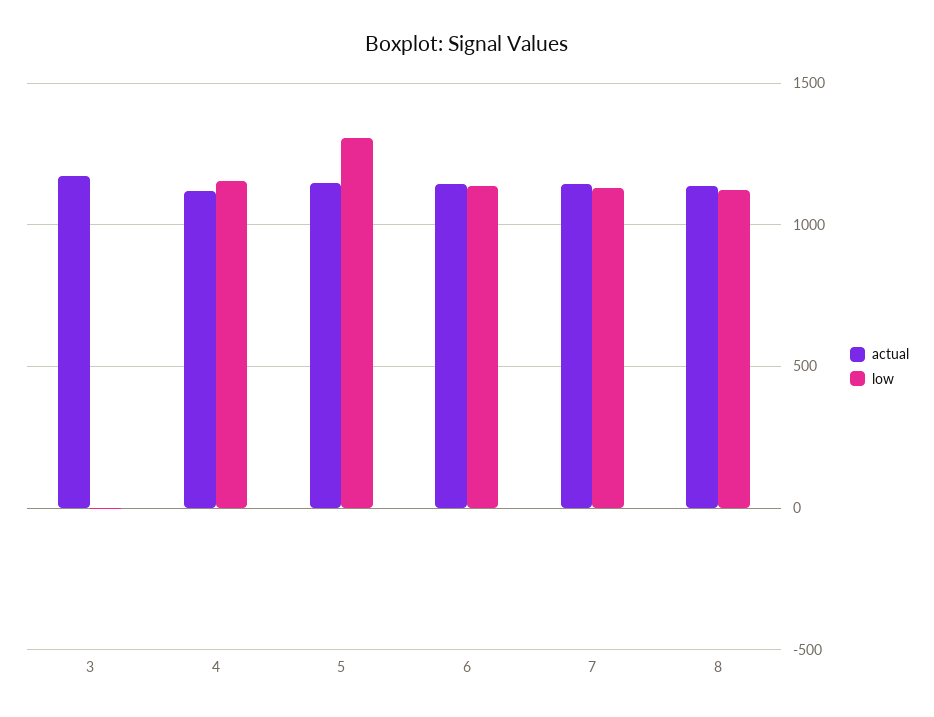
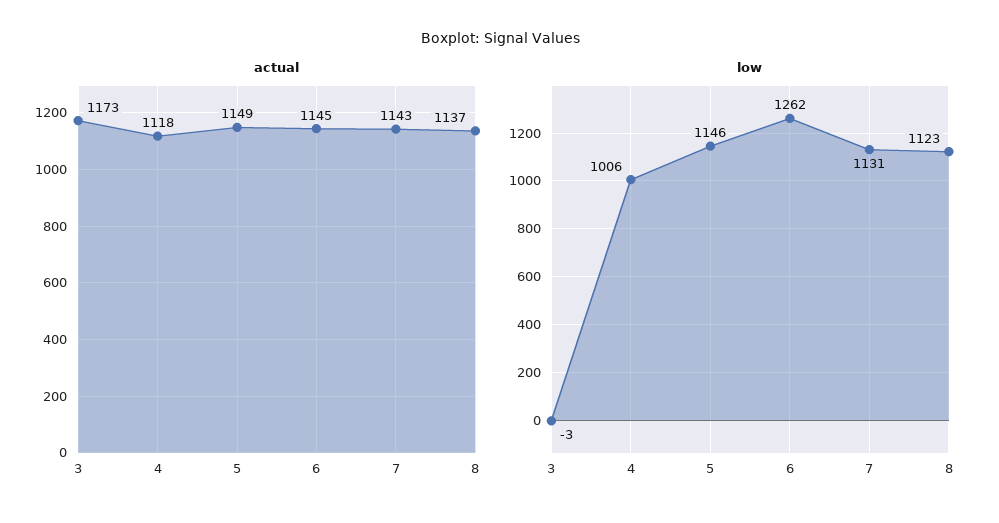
  {
    "actual": {
      "3": 1173,
      "4": 1118,
      "5": 1149,
      "6": 1145,
      "7": 1143,
      "8": 1137
    },
    "low": {
      "3": -3,
-     "4": 1150,
+     "4": 1006,
-     "5": 1300,
+     "5": 1146,
-     "6": 1150,
+     "6": 1262,
      "7": 1131,
      "8": 1123
    }
  }

